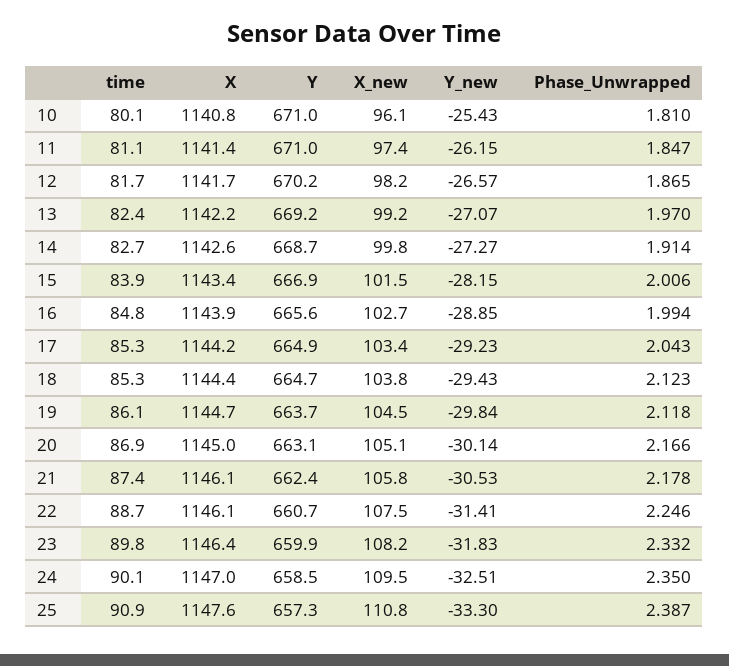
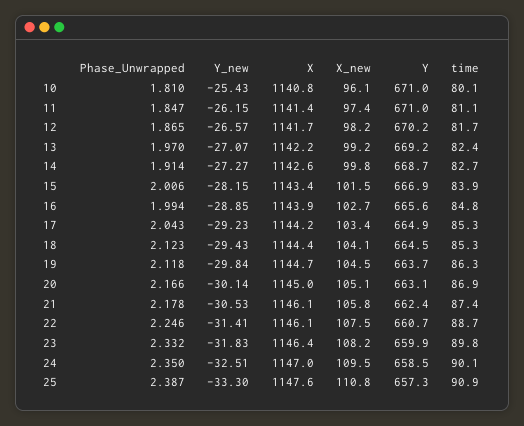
  {
    "time": {
      "10": 80.1,
      "11": 81.1,
      "12": 81.7,
      "13": 82.4,
      "14": 82.7,
      "15": 83.9,
      "16": 84.8,
      "17": 85.3,
      "18": 85.3,
-     "19": 86.1,
+     "19": 86.3,
      "20": 86.9,
      "21": 87.4,
      "22": 88.7,
      "23": 89.8,
      "24": 90.1,
      "25": 90.9
    },
    "X": {
      "10": 1140.8,
      "11": 1141.4,
      "12": 1141.7,
      "13": 1142.2,
      "14": 1142.6,
      "15": 1143.4,
      "16": 1143.9,
      "17": 1144.2,
      "18": 1144.4,
      "19": 1144.7,
      "20": 1145,
      "21": 1146.1,
      "22": 1146.1,
      "23": 1146.4,
      "24": 1147,
      "25": 1147.6
    },
    "Y": {
      "10": 671,
      "11": 671,
      "12": 670.2,
      "13": 669.2,
      "14": 668.7,
      "15": 666.9,
      "16": 665.6,
      "17": 664.9,
-     "18": 664.7,
+     "18": 664.5,
      "19": 663.7,
      "20": 663.1,
      "21": 662.4,
      "22": 660.7,
      "23": 659.9,
      "24": 658.5,
      "25": 657.3
    },
    "X_new": {
      "10": 96.1,
      "11": 97.4,
      "12": 98.2,
      "13": 99.2,
      "14": 99.8,
      "15": 101.5,
      "16": 102.7,
      "17": 103.4,
-     "18": 103.8,
+     "18": 104.1,
      "19": 104.5,
      "20": 105.1,
      "21": 105.8,
      "22": 107.5,
      "23": 108.2,
      "24": 109.5,
      "25": 110.8
    },
    "Y_new": {
      "10": -25.43,
      "11": -26.15,
      "12": -26.57,
      "13": -27.07,
      "14": -27.27,
      "15": -28.15,
      "16": -28.85,
      "17": -29.23,
      "18": -29.43,
      "19": -29.84,
      "20": -30.14,
      "21": -30.53,
      "22": -31.41,
      "23": -31.83,
      "24": -32.51,
      "25": -33.3
    },
    "Phase_Unwrapped": {
      "10": 1.81,
      "11": 1.847,
      "12": 1.865,
      "13": 1.97,
      "14": 1.914,
      "15": 2.006,
      "16": 1.994,
      "17": 2.043,
      "18": 2.123,
      "19": 2.118,
      "20": 2.166,
      "21": 2.178,
      "22": 2.246,
      "23": 2.332,
      "24": 2.35,
      "25": 2.387
    }
  }

